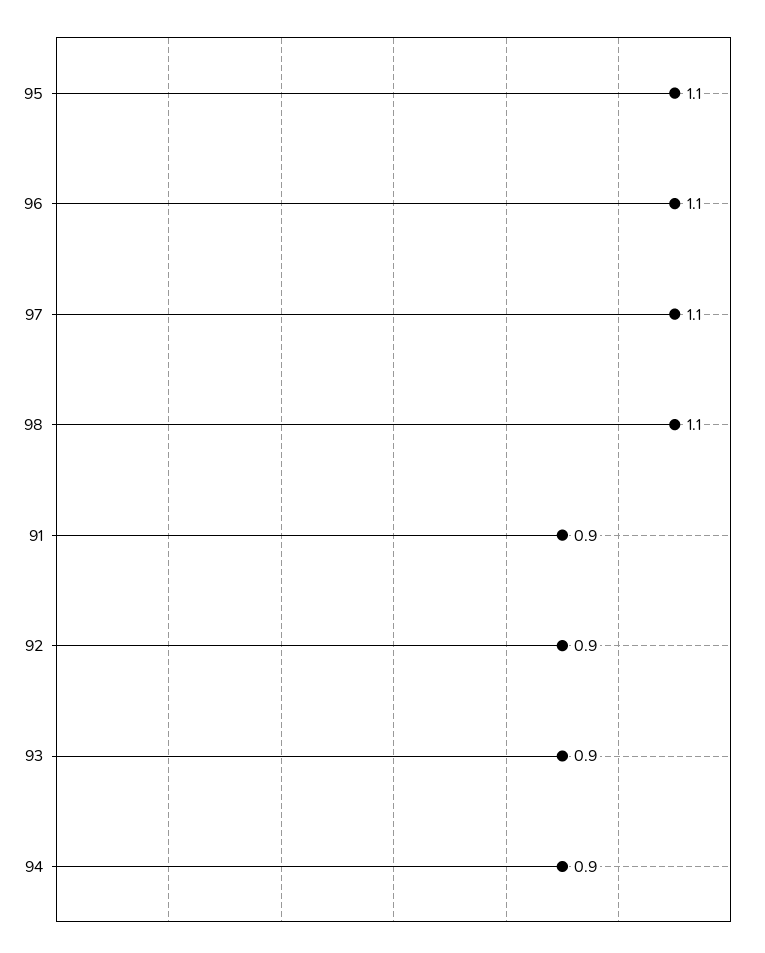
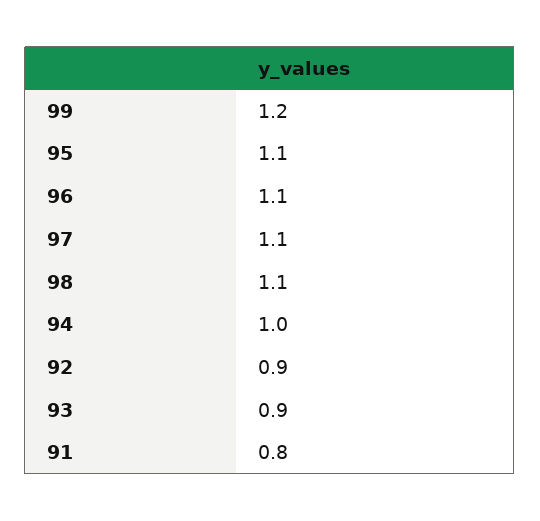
  {
    "95": 1.1,
    "96": 1.1,
    "97": 1.1,
    "98": 1.1,
-   "91": 0.9,
+   "91": 0.8,
    "92": 0.9,
    "93": 0.9,
-   "94": 0.9
+   "94": 1,
+   "99": 1.2
  }

